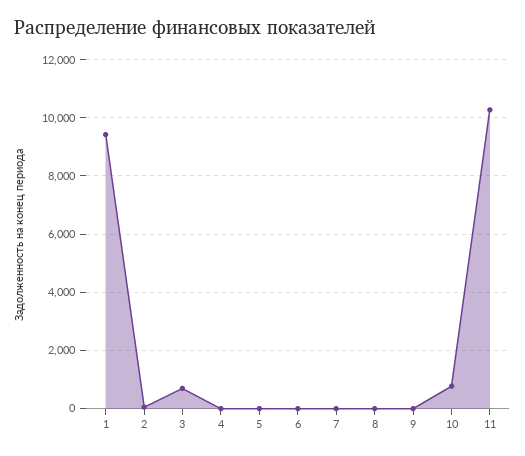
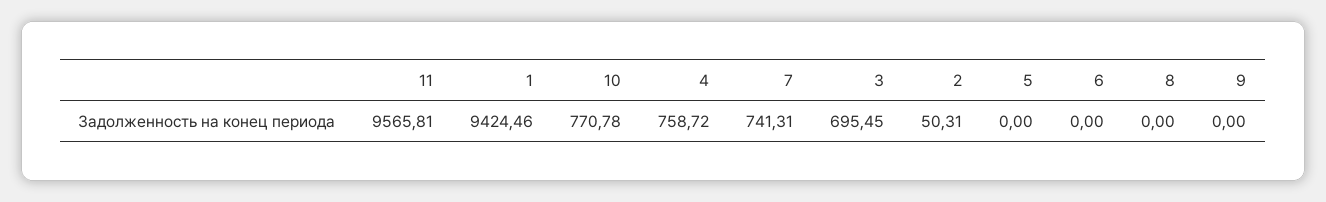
  {
    "1": 9424.46,
    "2": 50.31,
    "3": 695.45,
-   "4": 0,
+   "4": 758.72,
    "5": 0,
    "6": 0,
-   "7": 0,
+   "7": 741.31,
    "8": 0,
    "9": 0,
    "10": 770.78,
-   "11": 10250
+   "11": 9565.81
  }

